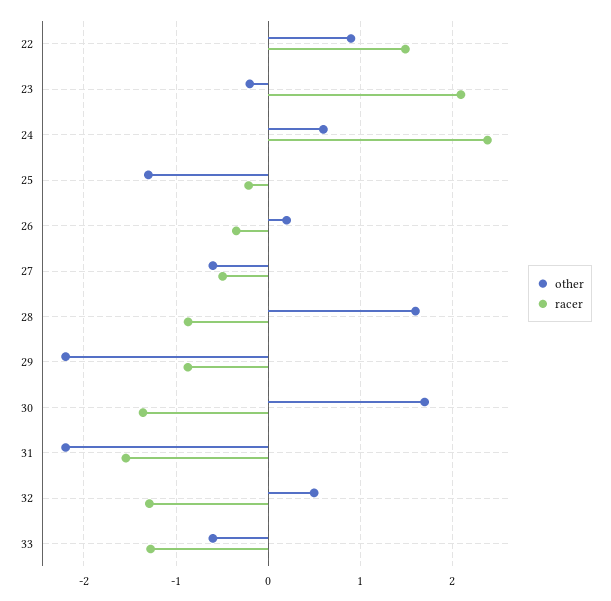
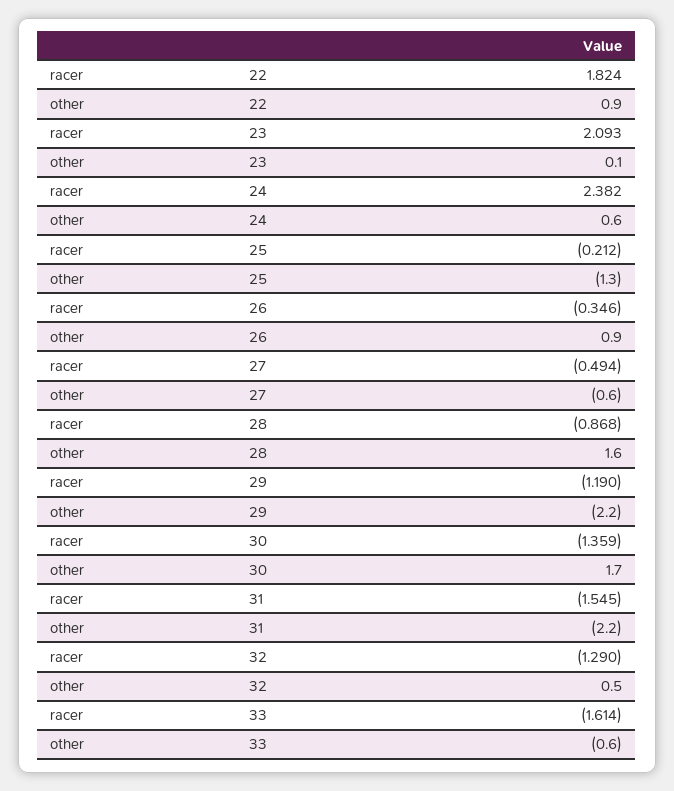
  {
    "other": {
      "22": 0.9,
-     "23": -0.2,
+     "23": 0.1,
      "24": 0.6,
      "25": -1.3,
-     "26": 0.2,
+     "26": 0.9,
      "27": -0.6,
      "28": 1.6,
      "29": -2.2,
      "30": 1.7,
      "31": -2.2,
      "32": 0.5,
      "33": -0.6
    },
    "racer": {
-     "22": 1.5,
+     "22": 1.824,
      "23": 2.093,
      "24": 2.382,
      "25": -0.212,
      "26": -0.346,
      "27": -0.494,
      "28": -0.868,
-     "29": -0.9,
+     "29": -1.19,
      "30": -1.359,
      "31": -1.545,
      "32": -1.29,
-     "33": -1.3
+     "33": -1.614
    }
  }

